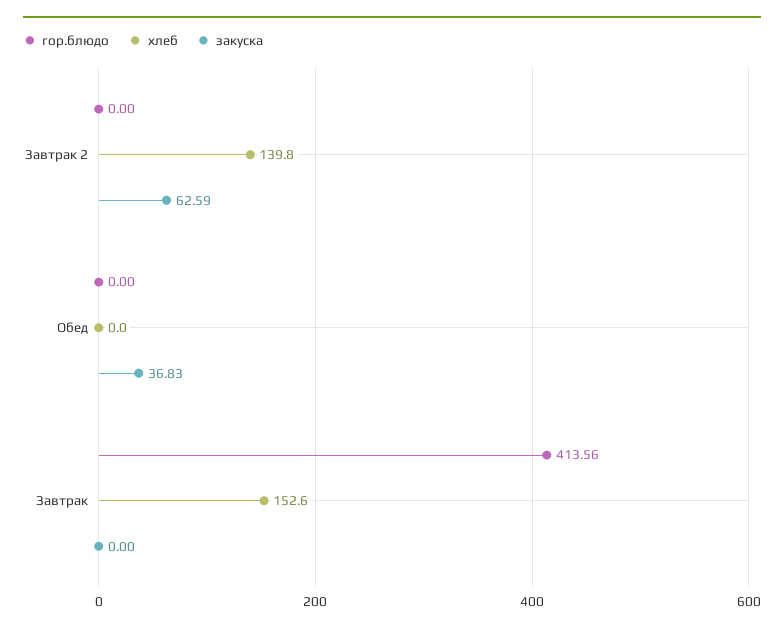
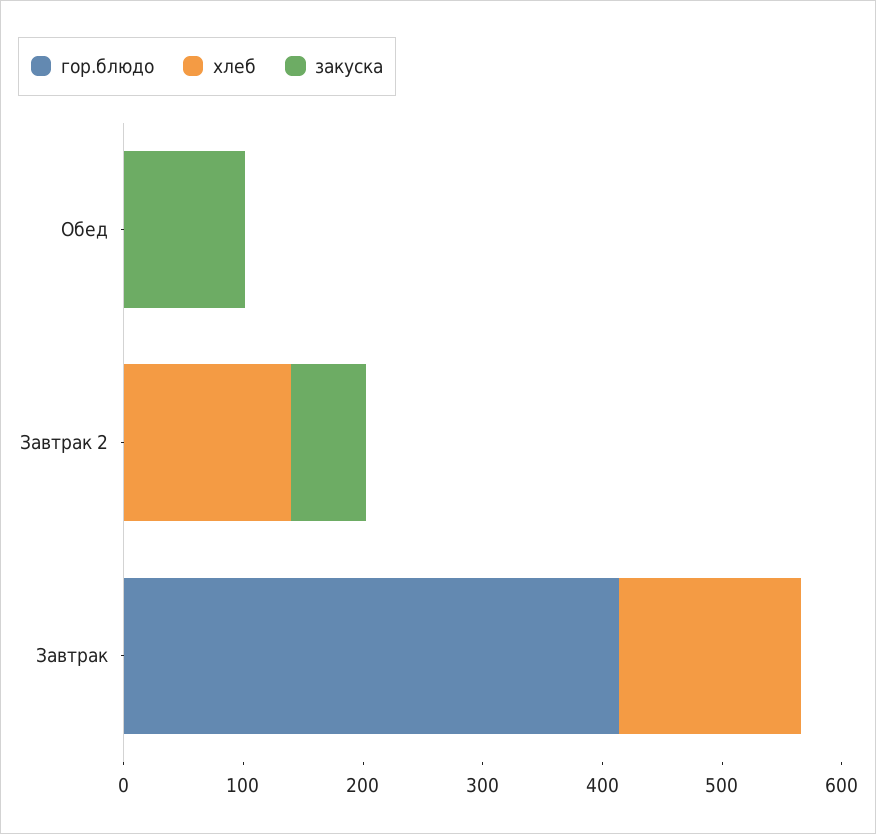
  {
    "гор.блюдо": {
      "Завтрак 2": 0,
      "Обед": 0,
      "Завтрак": 413.56
    },
    "хлеб": {
      "Завтрак 2": 139.8,
      "Обед": 0,
      "Завтрак": 152.6
    },
    "закуска": {
      "Завтрак 2": 62.59,
-     "Обед": 36.83,
+     "Обед": 100,
      "Завтрак": 0
    }
  }

